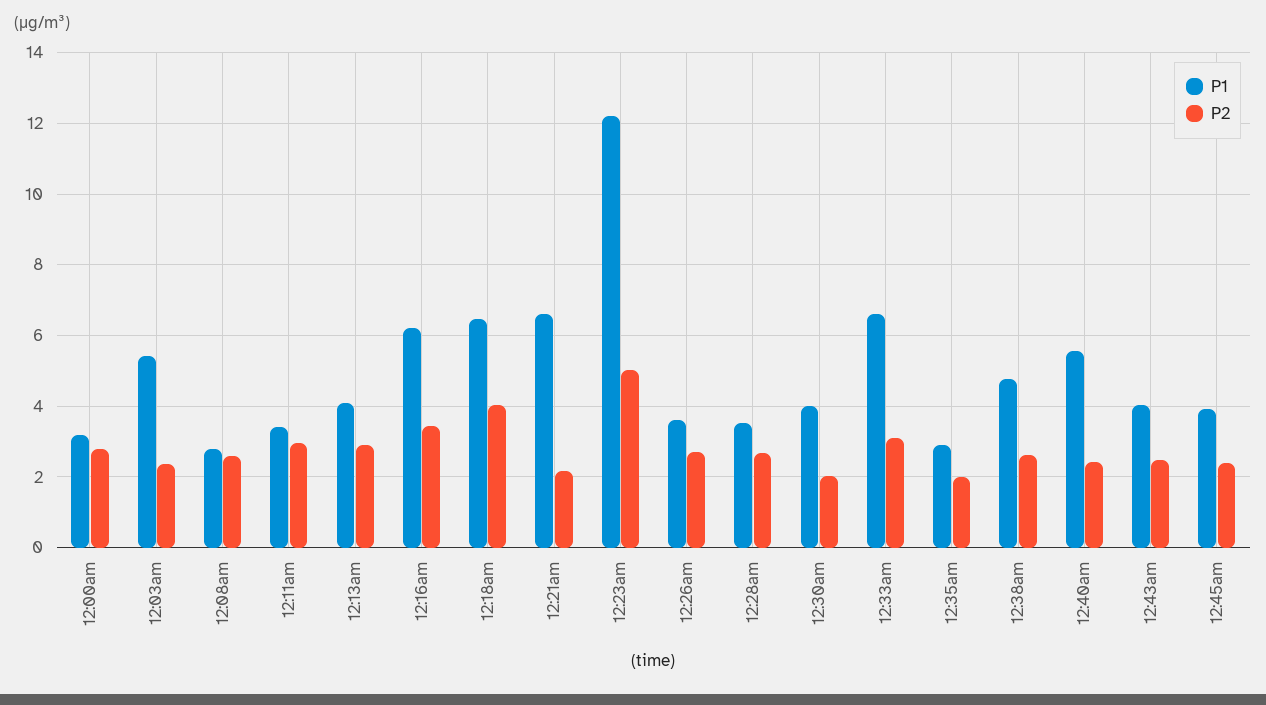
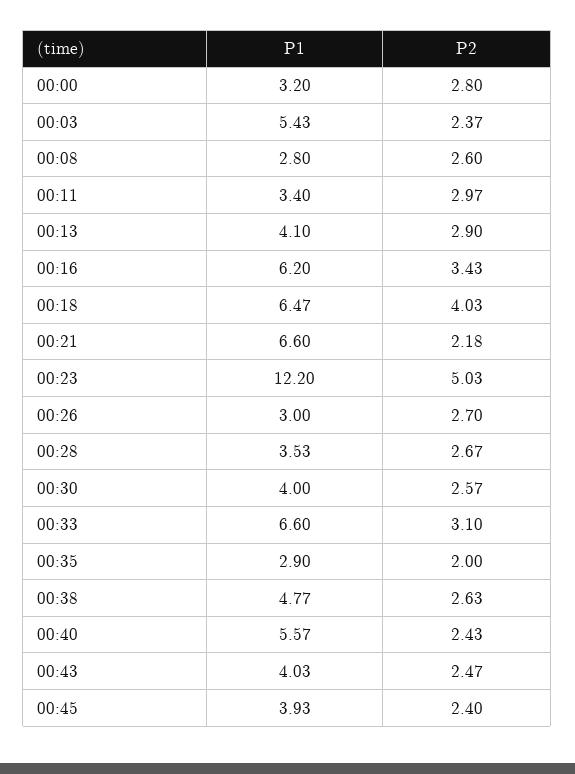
  {
    "P1": {
      "12:00am": 3.2,
      "12:03am": 5.43,
      "12:08am": 2.8,
      "12:11am": 3.4,
      "12:13am": 4.1,
      "12:16am": 6.2,
      "12:18am": 6.47,
      "12:21am": 6.6,
      "12:23am": 12.2,
-     "12:26am": 3.6,
+     "12:26am": 3,
      "12:28am": 3.53,
      "12:30am": 4,
      "12:33am": 6.6,
      "12:35am": 2.9,
      "12:38am": 4.77,
      "12:40am": 5.57,
      "12:43am": 4.03,
      "12:45am": 3.93
    },
    "P2": {
      "12:00am": 2.8,
      "12:03am": 2.37,
      "12:08am": 2.6,
      "12:11am": 2.97,
      "12:13am": 2.9,
      "12:16am": 3.43,
      "12:18am": 4.03,
      "12:21am": 2.18,
      "12:23am": 5.03,
      "12:26am": 2.7,
      "12:28am": 2.67,
-     "12:30am": 2,
+     "12:30am": 2.57,
      "12:33am": 3.1,
      "12:35am": 2,
      "12:38am": 2.63,
      "12:40am": 2.43,
      "12:43am": 2.47,
      "12:45am": 2.4
    }
  }

